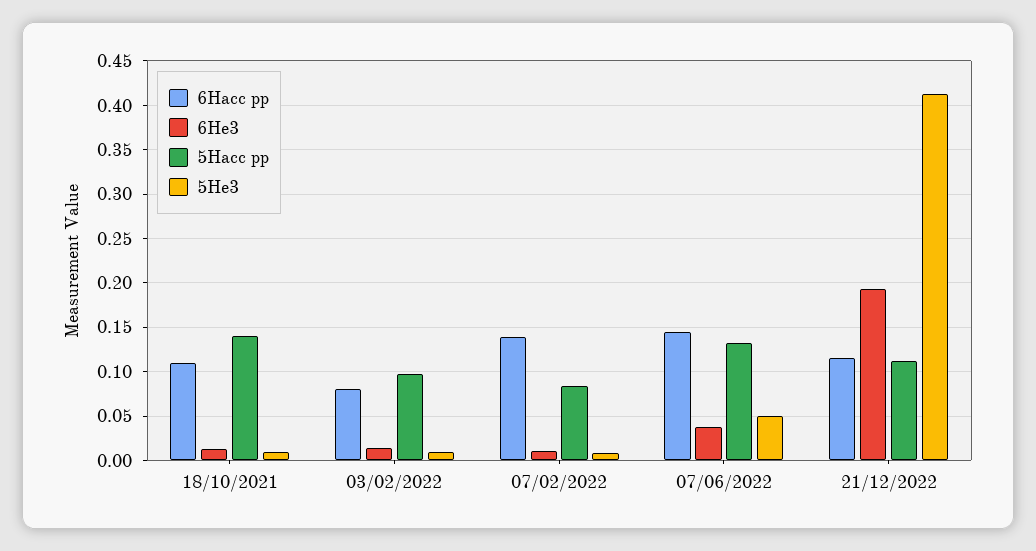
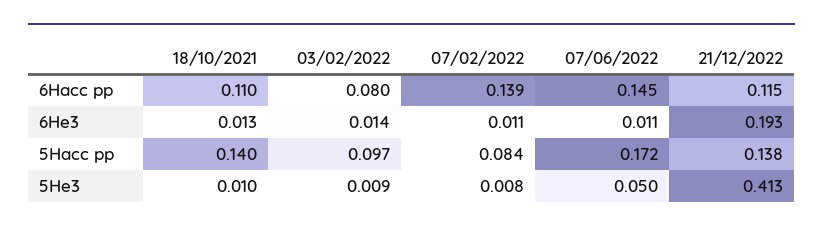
  {
    "6Hacc pp": {
      "18/10/2021": 0.11,
      "03/02/2022": 0.08,
      "07/02/2022": 0.139,
      "07/06/2022": 0.145,
      "21/12/2022": 0.115
    },
    "6He3": {
      "18/10/2021": 0.013,
      "03/02/2022": 0.014,
      "07/02/2022": 0.011,
-     "07/06/2022": 0.04,
+     "07/06/2022": 0.011,
      "21/12/2022": 0.193
    },
    "5Hacc pp": {
      "18/10/2021": 0.14,
      "03/02/2022": 0.097,
      "07/02/2022": 0.084,
-     "07/06/2022": 0.13,
+     "07/06/2022": 0.172,
-     "21/12/2022": 0.11
+     "21/12/2022": 0.138
    },
    "5He3": {
      "18/10/2021": 0.01,
      "03/02/2022": 0.009,
      "07/02/2022": 0.008,
      "07/06/2022": 0.05,
      "21/12/2022": 0.413
    }
  }

